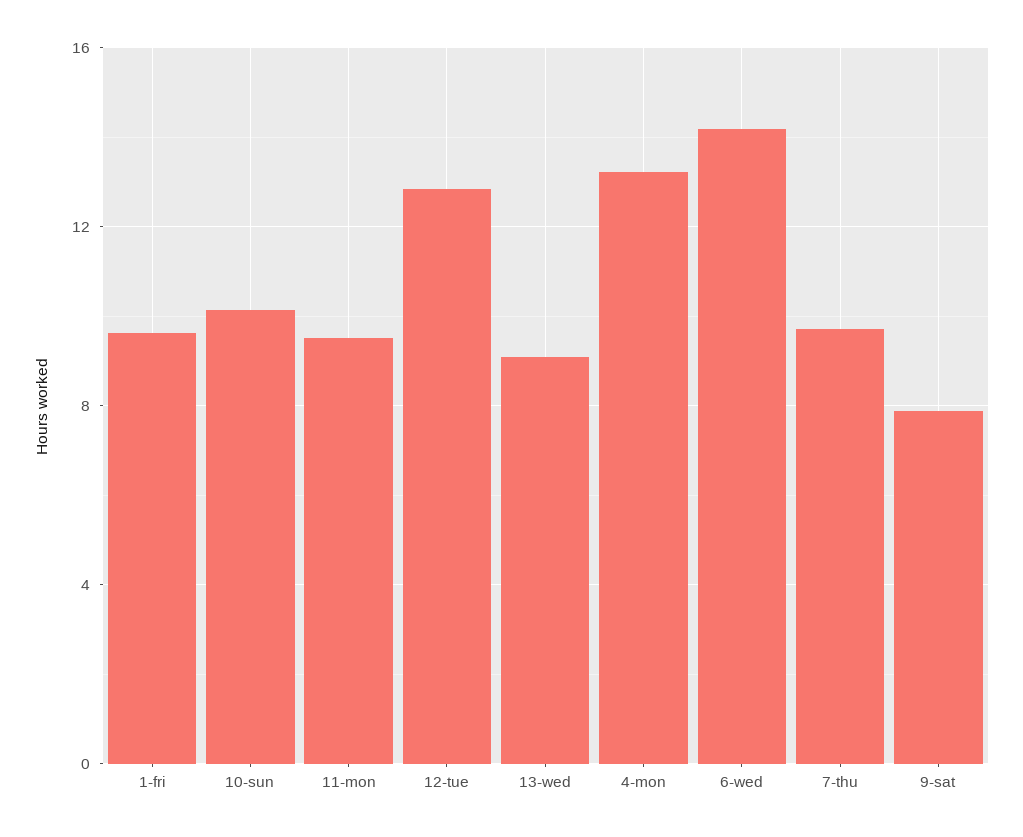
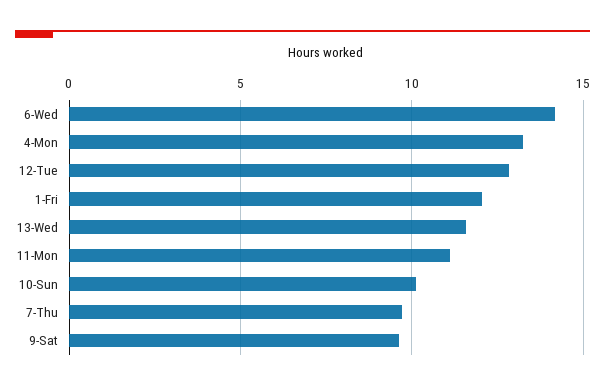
  {
-   "1-fri": 9.5,
+   "1-fri": 12,
    "10-sun": 10,
-   "11-mon": 9.5,
+   "11-mon": 11,
    "12-tue": 13,
-   "13-wed": 9,
+   "13-wed": 11.5,
    "4-mon": 13,
    "6-wed": 14,
    "7-thu": 9.5,
-   "9-sat": 8
+   "9-sat": 9.5
  }

